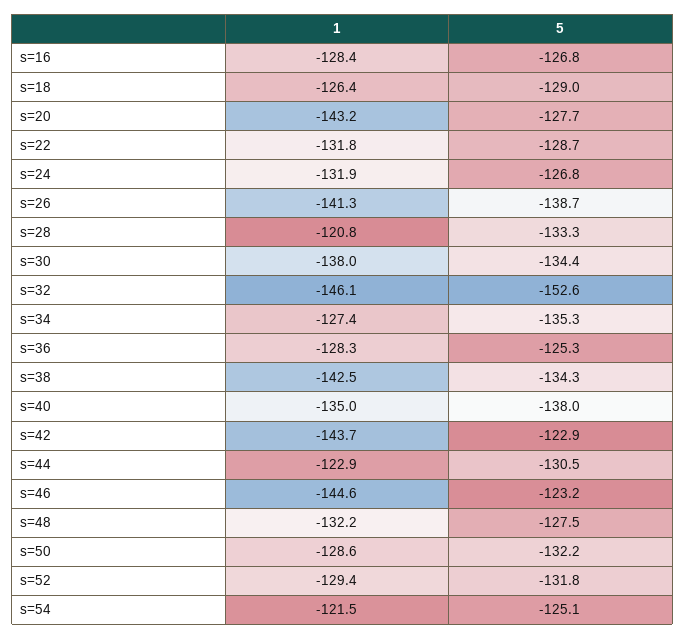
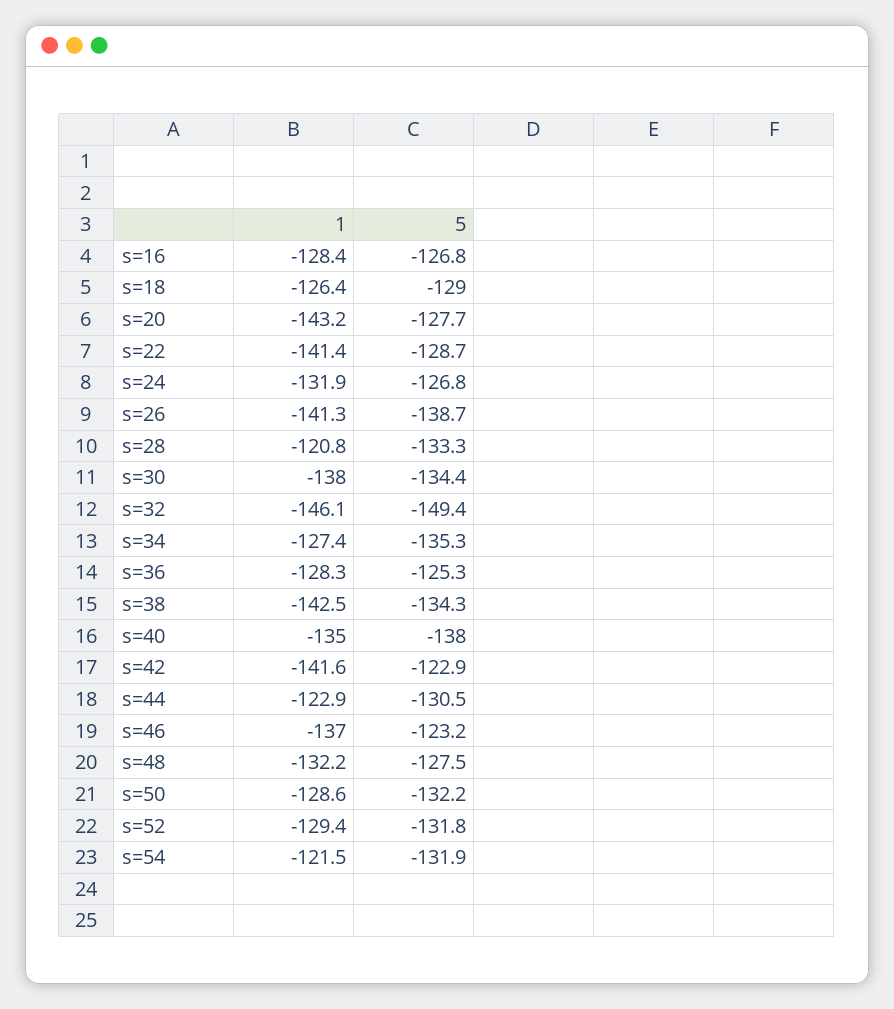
  {
    "1": {
      "s=16": -128.4,
      "s=18": -126.4,
      "s=20": -143.2,
-     "s=22": -131.8,
+     "s=22": -141.4,
      "s=24": -131.9,
      "s=26": -141.3,
      "s=28": -120.8,
      "s=30": -138,
      "s=32": -146.1,
      "s=34": -127.4,
      "s=36": -128.3,
      "s=38": -142.5,
      "s=40": -135,
-     "s=42": -143.7,
+     "s=42": -141.6,
      "s=44": -122.9,
-     "s=46": -144.6,
+     "s=46": -137,
      "s=48": -132.2,
      "s=50": -128.6,
      "s=52": -129.4,
      "s=54": -121.5
    },
    "5": {
      "s=16": -126.8,
      "s=18": -129,
      "s=20": -127.7,
      "s=22": -128.7,
      "s=24": -126.8,
      "s=26": -138.7,
      "s=28": -133.3,
      "s=30": -134.4,
-     "s=32": -152.6,
+     "s=32": -149.4,
      "s=34": -135.3,
      "s=36": -125.3,
      "s=38": -134.3,
      "s=40": -138,
      "s=42": -122.9,
      "s=44": -130.5,
      "s=46": -123.2,
      "s=48": -127.5,
      "s=50": -132.2,
      "s=52": -131.8,
-     "s=54": -125.1
+     "s=54": -131.9
    }
  }

